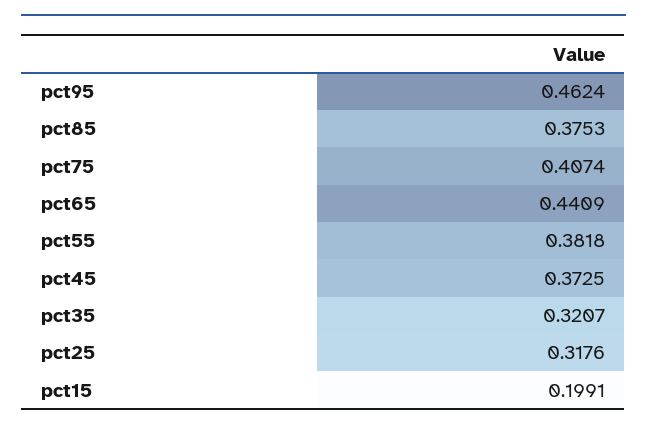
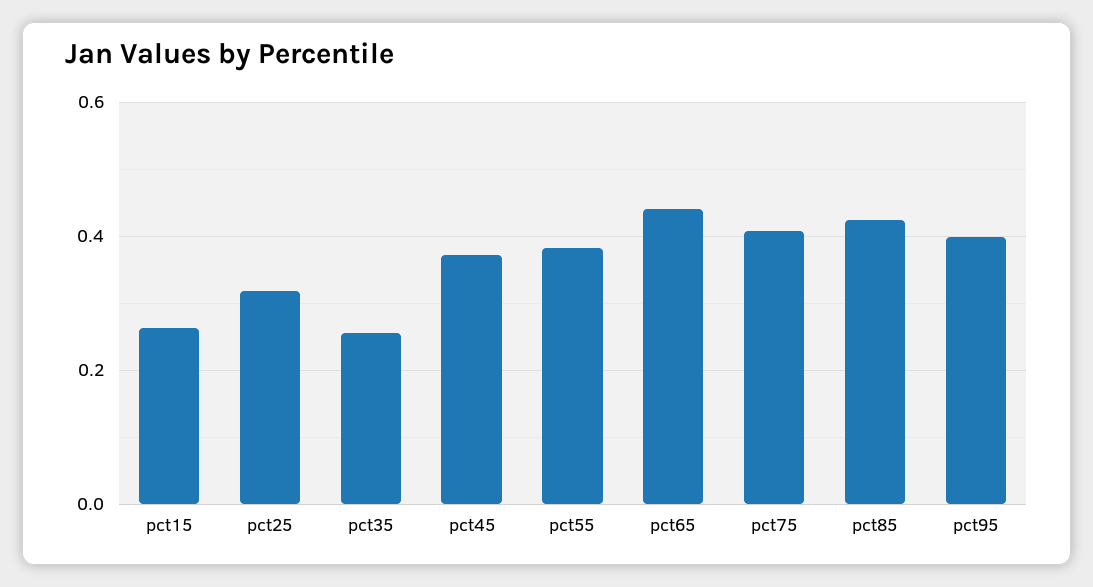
  {
-   "pct95": 0.4624,
+   "pct95": 0.4,
-   "pct85": 0.3753,
+   "pct85": 0.42,
    "pct75": 0.4074,
    "pct65": 0.4409,
    "pct55": 0.3818,
    "pct45": 0.3725,
-   "pct35": 0.3207,
+   "pct35": 0.26,
    "pct25": 0.3176,
-   "pct15": 0.1991
+   "pct15": 0.26
  }

